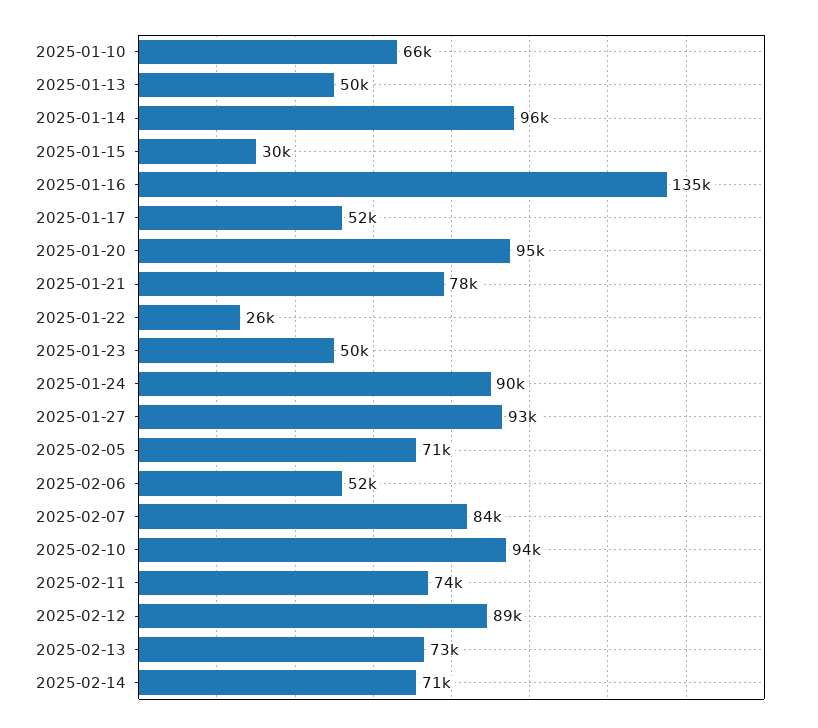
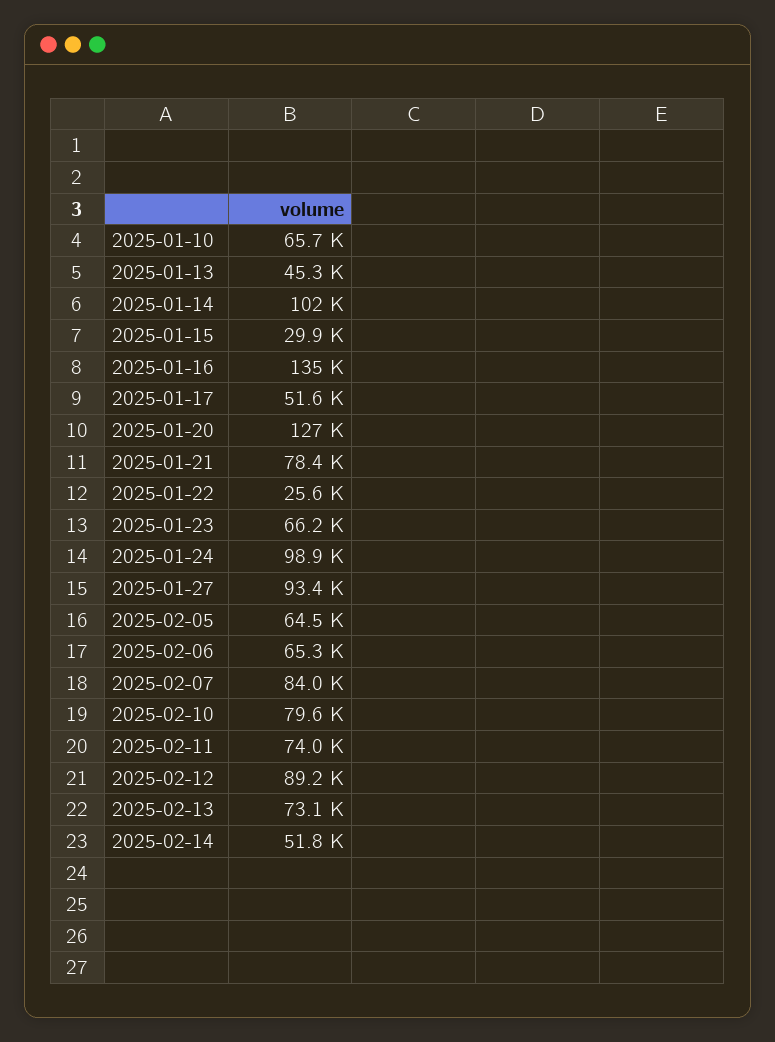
  {
    "2025-01-10": 65700,
-   "2025-01-13": 50000,
+   "2025-01-13": 45300,
-   "2025-01-14": 96000,
+   "2025-01-14": 102000,
    "2025-01-15": 29900,
    "2025-01-16": 135000,
    "2025-01-17": 51600,
-   "2025-01-20": 95000,
+   "2025-01-20": 127000,
    "2025-01-21": 78400,
    "2025-01-22": 25600,
-   "2025-01-23": 50000,
+   "2025-01-23": 66200,
-   "2025-01-24": 90000,
+   "2025-01-24": 98900,
    "2025-01-27": 93400,
-   "2025-02-05": 71000,
+   "2025-02-05": 64500,
-   "2025-02-06": 52000,
+   "2025-02-06": 65300,
    "2025-02-07": 84000,
-   "2025-02-10": 94000,
+   "2025-02-10": 79600,
    "2025-02-11": 74000,
    "2025-02-12": 89200,
    "2025-02-13": 73100,
-   "2025-02-14": 71000
+   "2025-02-14": 51800
  }

